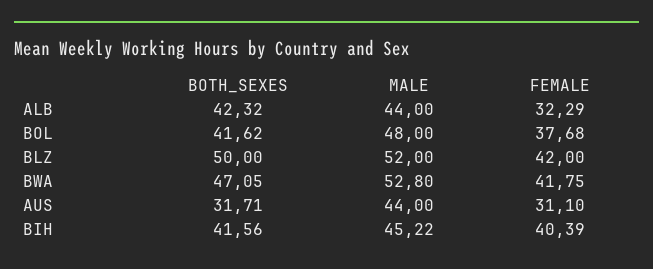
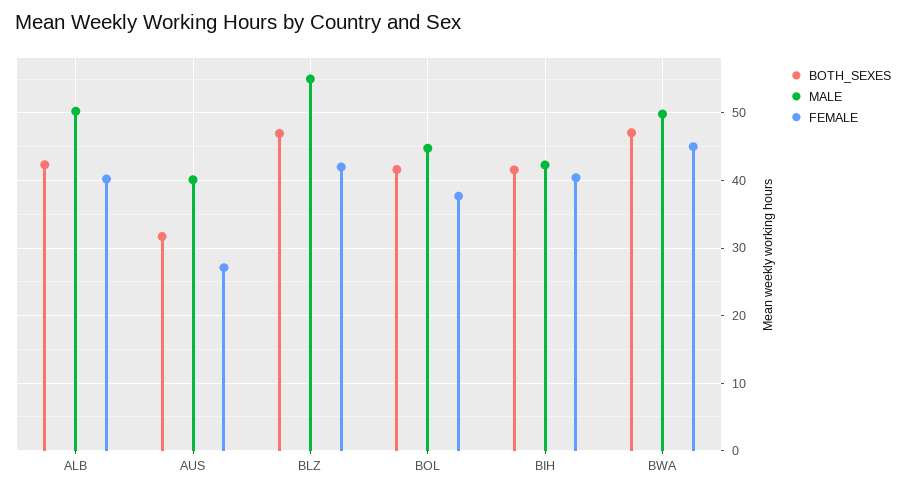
  {
    "BOTH_SEXES": {
      "ALB": 42.32,
      "BOL": 41.62,
-     "BLZ": 50,
+     "BLZ": 47,
      "BWA": 47.05,
      "AUS": 31.71,
      "BIH": 41.56
    },
    "MALE": {
-     "ALB": 44,
+     "ALB": 50,
-     "BOL": 48,
+     "BOL": 45,
-     "BLZ": 52,
+     "BLZ": 55,
-     "BWA": 52.8,
+     "BWA": 50,
-     "AUS": 44,
+     "AUS": 40,
-     "BIH": 45.22
+     "BIH": 42
    },
    "FEMALE": {
-     "ALB": 32.29,
+     "ALB": 40,
      "BOL": 37.68,
      "BLZ": 42,
-     "BWA": 41.75,
+     "BWA": 45,
-     "AUS": 31.1,
+     "AUS": 27,
      "BIH": 40.39
    }
  }

